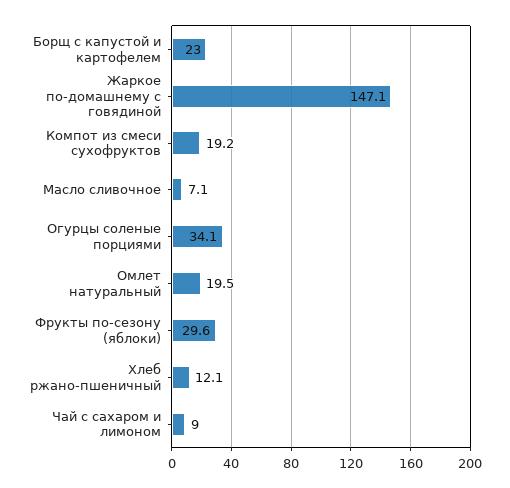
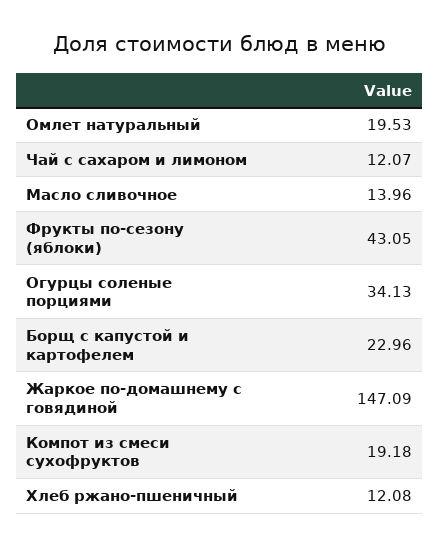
  {
    "Борщ с капустой и картофелем": 22.96,
    "Жаркое по-домашнему с говядиной": 147.09,
    "Компот из смеси сухофруктов": 19.18,
-   "Масло сливочное": 7.1,
+   "Масло сливочное": 13.96,
    "Огурцы соленые порциями": 34.13,
    "Омлет натуральный": 19.53,
-   "Фрукты по-сезону (яблоки)": 29.6,
+   "Фрукты по-сезону (яблоки)": 43.05,
    "Хлеб ржано-пшеничный": 12.08,
-   "Чай с сахаром и лимоном": 9
+   "Чай с сахаром и лимоном": 12.07
  }

